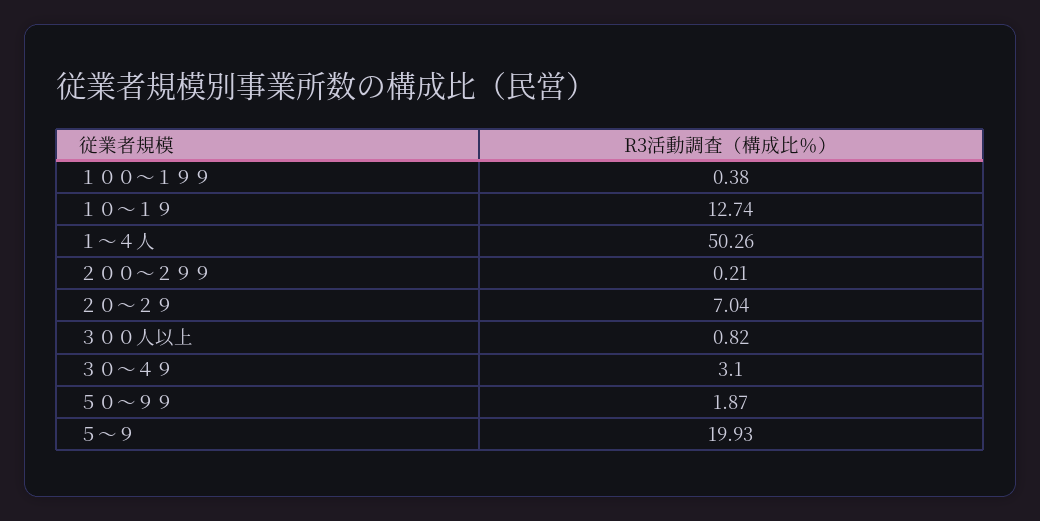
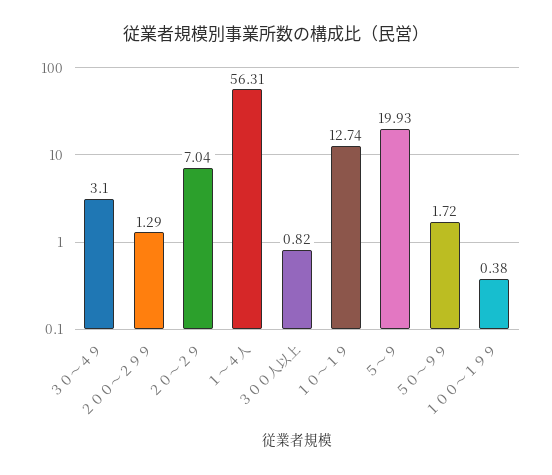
  {
    "１００～１９９": 0.38,
    "１０～１９": 12.74,
-   "１～４人": 50.26,
+   "１～４人": 56.31,
-   "２００～２９９": 0.21,
+   "２００～２９９": 1.29,
    "２０～２９": 7.04,
    "３００人以上": 0.82,
    "３０～４９": 3.1,
-   "５０～９９": 1.87,
+   "５０～９９": 1.72,
    "５～９": 19.93
  }

